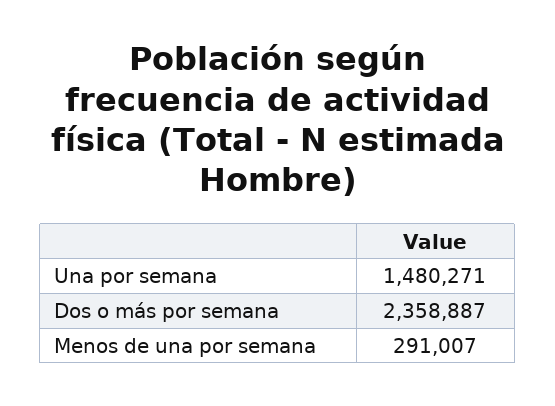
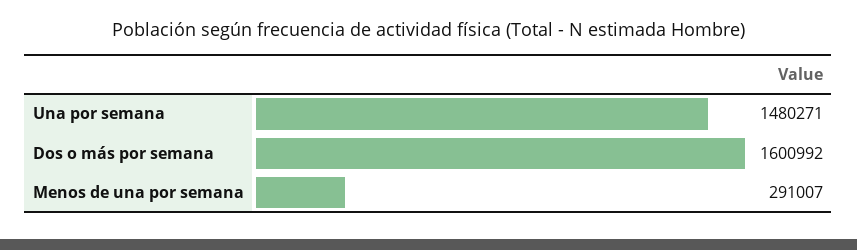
  {
    "Una por semana": 1480271,
-   "Dos o más por semana": 2358887,
+   "Dos o más por semana": 1600992,
    "Menos de una por semana": 291007
  }

